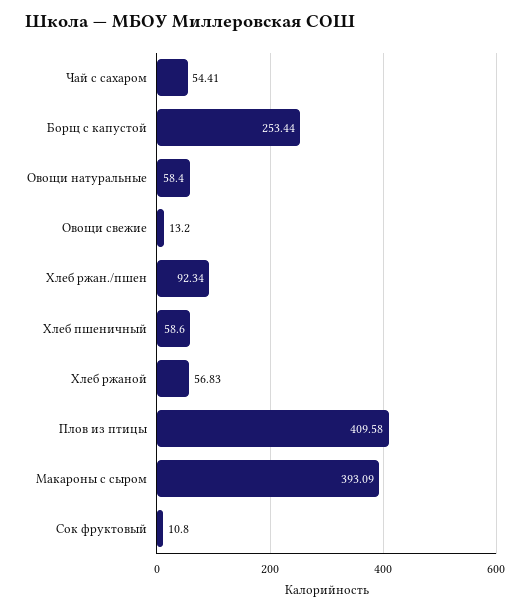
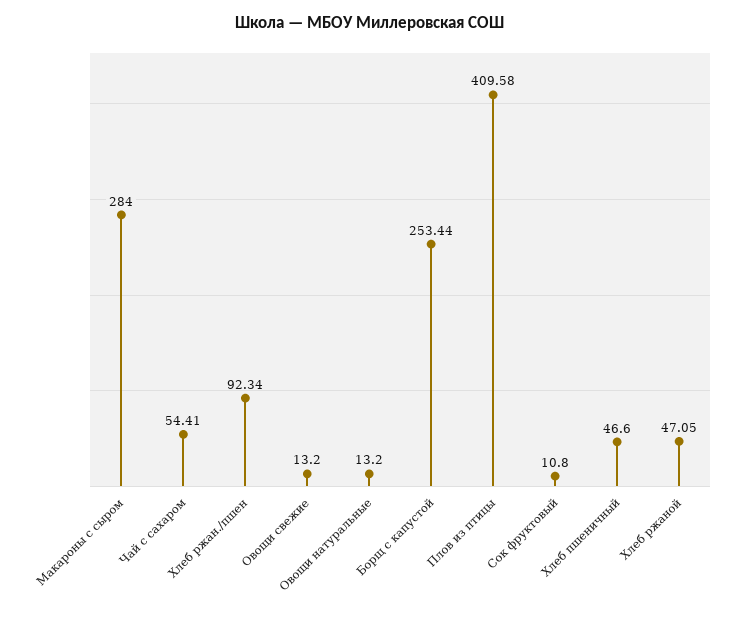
  {
    "Чай с сахаром": 54.41,
    "Борщ с капустой": 253.44,
-   "Овощи натуральные": 58.4,
+   "Овощи натуральные": 13.2,
    "Овощи свежие": 13.2,
    "Хлеб ржан./пшен": 92.34,
-   "Хлеб пшеничный": 58.6,
+   "Хлеб пшеничный": 46.6,
-   "Хлеб ржаной": 56.83,
+   "Хлеб ржаной": 47.05,
    "Плов из птицы": 409.58,
-   "Макароны с сыром": 393.09,
+   "Макароны с сыром": 284,
    "Сок фруктовый": 10.8
  }

